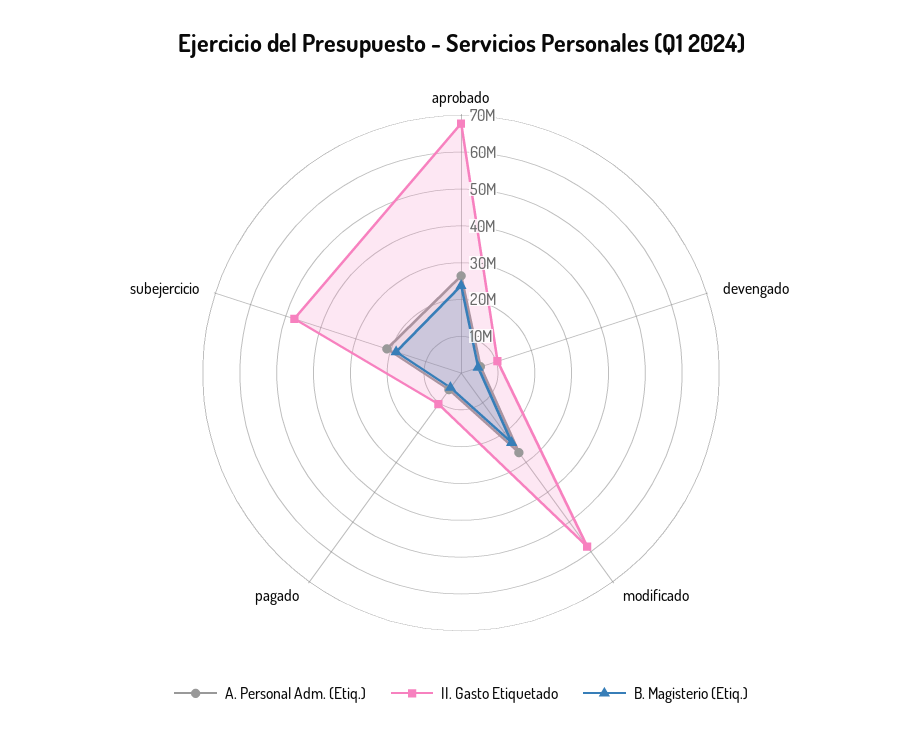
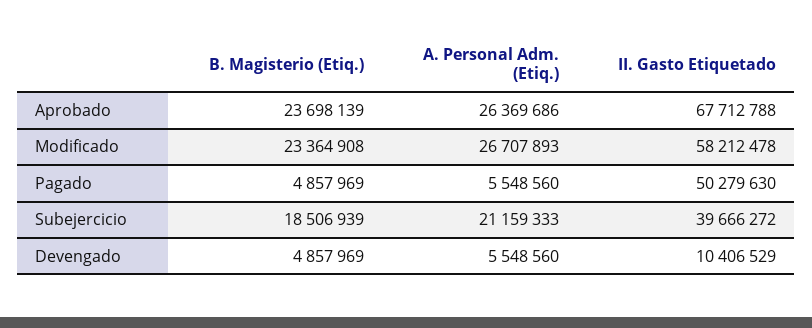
  {
    "A. Personal Adm. (Etiq.)": {
      "aprobado": 26369686,
      "devengado": 5548560,
      "modificado": 26707893,
      "pagado": 5548560,
      "subejercicio": 21159333
    },
    "II. Gasto Etiquetado": {
      "aprobado": 67712788,
      "devengado": 10406529,
      "modificado": 58212478,
-     "pagado": 10000000,
+     "pagado": 50279630,
-     "subejercicio": 47500000
+     "subejercicio": 39666272
    },
    "B. Magisterio (Etiq.)": {
      "aprobado": 23698139,
      "devengado": 4857969,
      "modificado": 23364908,
      "pagado": 4857969,
      "subejercicio": 18506939
    }
  }

